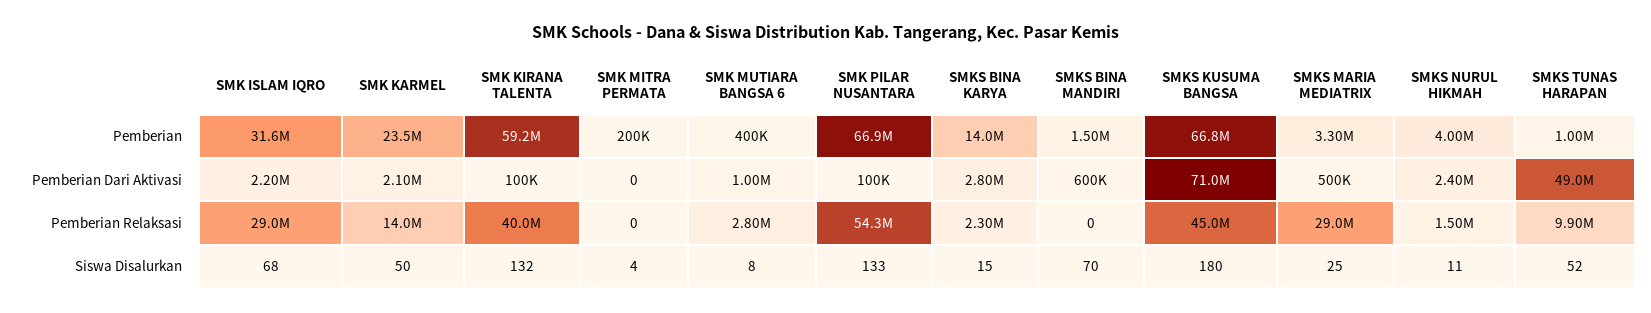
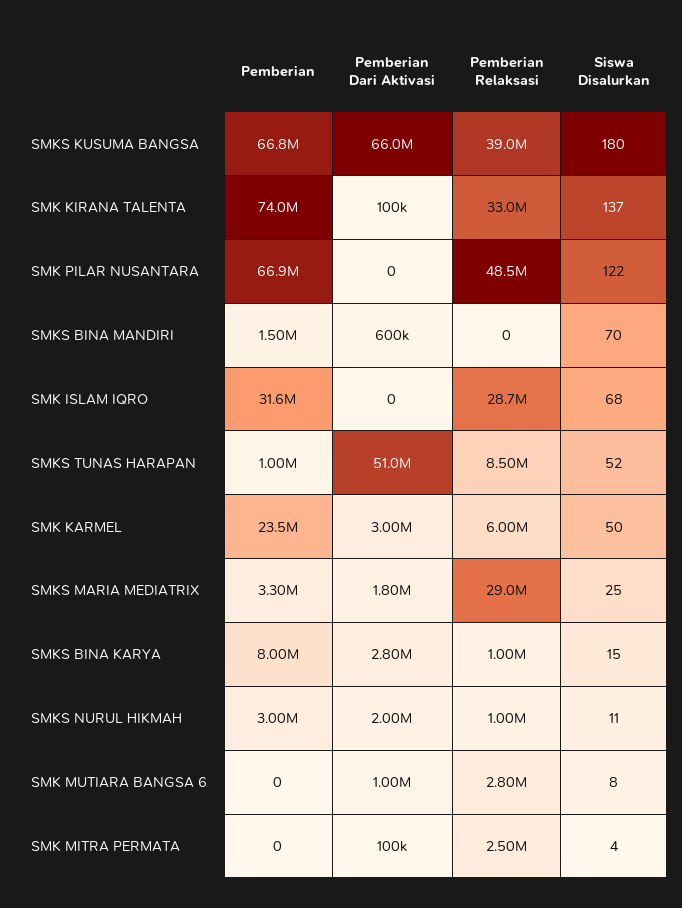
  {
    "SMK ISLAM IQRO": {
      "Pemberian": 31600000,
-     "Pemberian Dari Aktivasi": 2200000,
+     "Pemberian Dari Aktivasi": 0,
-     "Pemberian Relaksasi": 29000000,
+     "Pemberian Relaksasi": 28700000,
      "Siswa Disalurkan": 68
    },
    "SMK KARMEL": {
      "Pemberian": 23500000,
-     "Pemberian Dari Aktivasi": 2100000,
+     "Pemberian Dari Aktivasi": 3000000,
-     "Pemberian Relaksasi": 14000000,
+     "Pemberian Relaksasi": 6000000,
      "Siswa Disalurkan": 50
    },
    "SMK KIRANA TALENTA": {
-     "Pemberian": 59200000,
+     "Pemberian": 74000000,
      "Pemberian Dari Aktivasi": 100000,
-     "Pemberian Relaksasi": 40000000,
+     "Pemberian Relaksasi": 33000000,
-     "Siswa Disalurkan": 132
+     "Siswa Disalurkan": 137
    },
    "SMK MITRA PERMATA": {
-     "Pemberian": 200000,
+     "Pemberian": 0,
-     "Pemberian Dari Aktivasi": 0,
+     "Pemberian Dari Aktivasi": 100000,
-     "Pemberian Relaksasi": 0,
+     "Pemberian Relaksasi": 2500000,
      "Siswa Disalurkan": 4
    },
    "SMK MUTIARA BANGSA 6": {
-     "Pemberian": 400000,
+     "Pemberian": 0,
      "Pemberian Dari Aktivasi": 1000000,
      "Pemberian Relaksasi": 2800000,
      "Siswa Disalurkan": 8
    },
    "SMK PILAR NUSANTARA": {
      "Pemberian": 66900000,
-     "Pemberian Dari Aktivasi": 100000,
+     "Pemberian Dari Aktivasi": 0,
-     "Pemberian Relaksasi": 54300000,
+     "Pemberian Relaksasi": 48500000,
-     "Siswa Disalurkan": 133
+     "Siswa Disalurkan": 122
    },
    "SMKS BINA KARYA": {
-     "Pemberian": 14000000,
+     "Pemberian": 8000000,
      "Pemberian Dari Aktivasi": 2800000,
-     "Pemberian Relaksasi": 2300000,
+     "Pemberian Relaksasi": 1000000,
      "Siswa Disalurkan": 15
    },
    "SMKS BINA MANDIRI": {
      "Pemberian": 1500000,
      "Pemberian Dari Aktivasi": 600000,
      "Pemberian Relaksasi": 0,
      "Siswa Disalurkan": 70
    },
    "SMKS KUSUMA BANGSA": {
      "Pemberian": 66800000,
-     "Pemberian Dari Aktivasi": 71000000,
+     "Pemberian Dari Aktivasi": 66000000,
-     "Pemberian Relaksasi": 45000000,
+     "Pemberian Relaksasi": 39000000,
      "Siswa Disalurkan": 180
    },
    "SMKS MARIA MEDIATRIX": {
      "Pemberian": 3300000,
-     "Pemberian Dari Aktivasi": 500000,
+     "Pemberian Dari Aktivasi": 1800000,
      "Pemberian Relaksasi": 29000000,
      "Siswa Disalurkan": 25
    },
    "SMKS NURUL HIKMAH": {
-     "Pemberian": 4000000,
+     "Pemberian": 3000000,
-     "Pemberian Dari Aktivasi": 2400000,
+     "Pemberian Dari Aktivasi": 2000000,
-     "Pemberian Relaksasi": 1500000,
+     "Pemberian Relaksasi": 1000000,
      "Siswa Disalurkan": 11
    },
    "SMKS TUNAS HARAPAN": {
      "Pemberian": 1000000,
-     "Pemberian Dari Aktivasi": 49000000,
+     "Pemberian Dari Aktivasi": 51000000,
-     "Pemberian Relaksasi": 9900000,
+     "Pemberian Relaksasi": 8500000,
      "Siswa Disalurkan": 52
    }
  }

